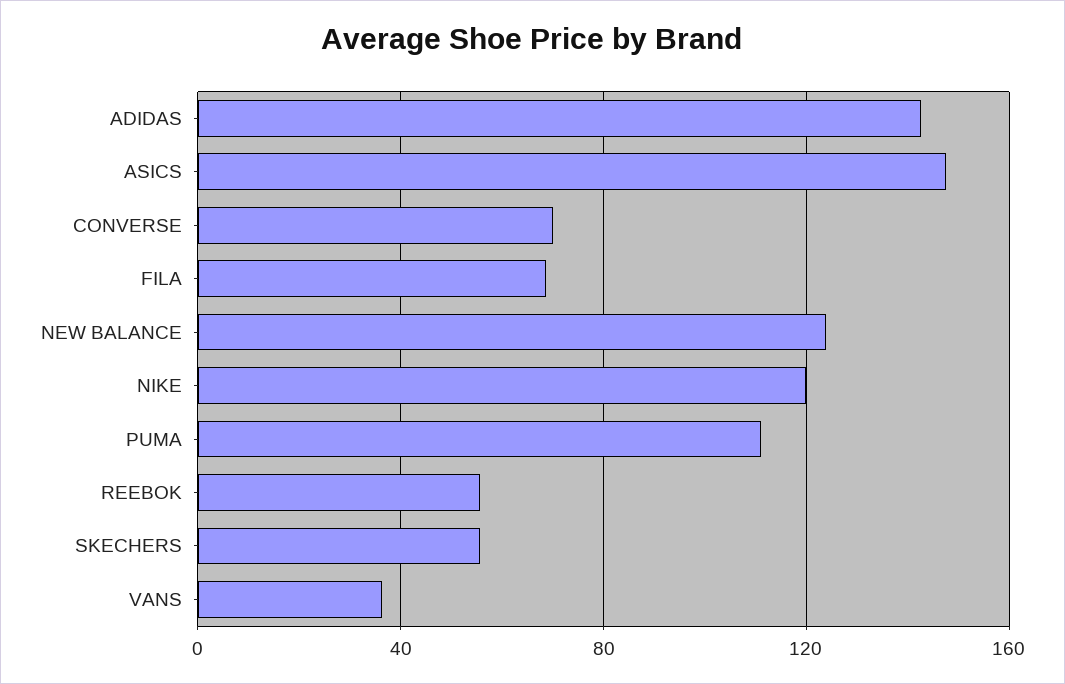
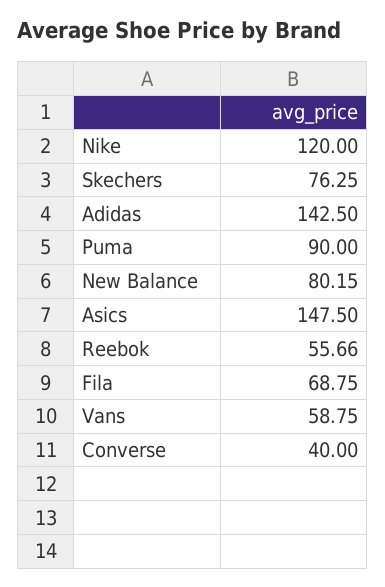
  {
    "ADIDAS": 142.5,
    "ASICS": 147.5,
-   "CONVERSE": 70,
+   "CONVERSE": 40,
    "FILA": 68.75,
-   "NEW BALANCE": 125,
+   "NEW BALANCE": 80.15,
    "NIKE": 120,
-   "PUMA": 110,
+   "PUMA": 90,
    "REEBOK": 55.66,
-   "SKECHERS": 55,
+   "SKECHERS": 76.25,
-   "VANS": 35
+   "VANS": 58.75
  }

